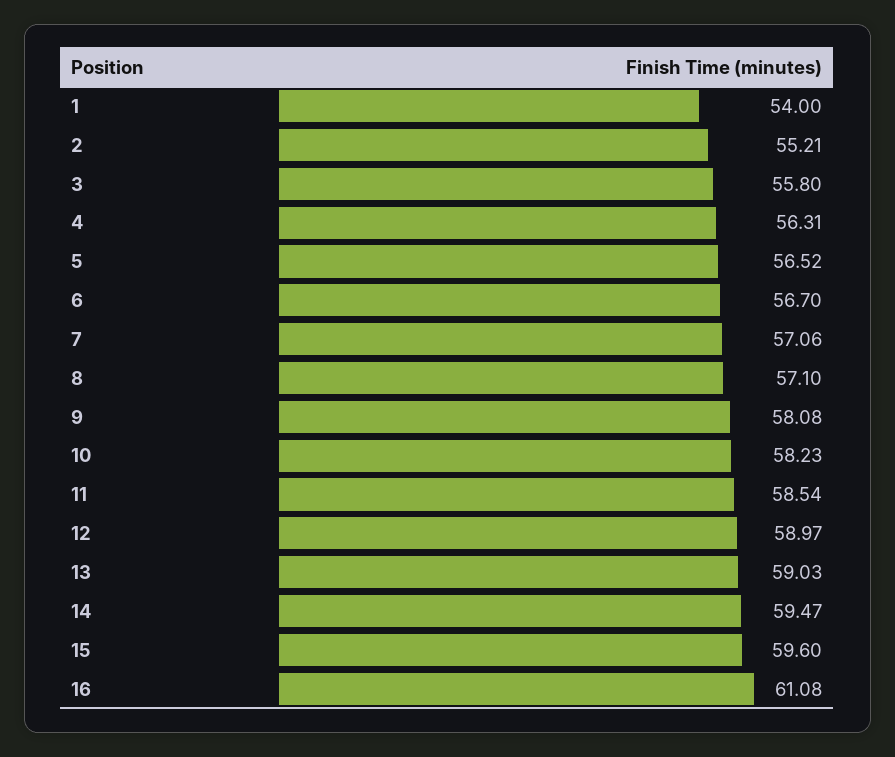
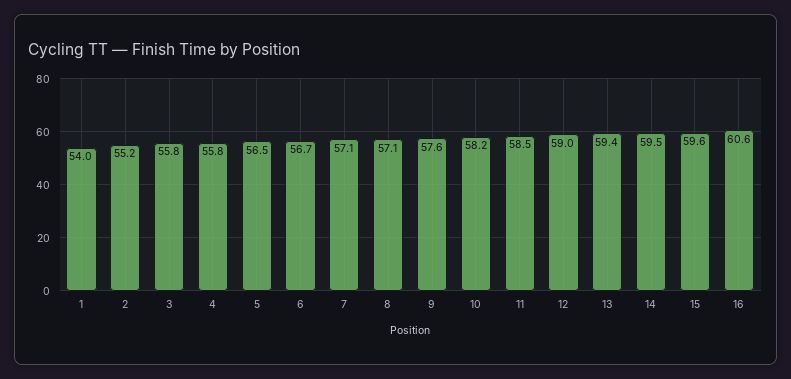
  {
    "1": 54,
    "2": 55.21,
    "3": 55.8,
-   "4": 56.31,
+   "4": 55.8,
    "5": 56.52,
    "6": 56.7,
    "7": 57.06,
    "8": 57.1,
-   "9": 58.08,
+   "9": 57.6,
    "10": 58.23,
    "11": 58.54,
    "12": 58.97,
-   "13": 59.03,
+   "13": 59.4,
    "14": 59.47,
    "15": 59.6,
-   "16": 61.08
+   "16": 60.6
  }

